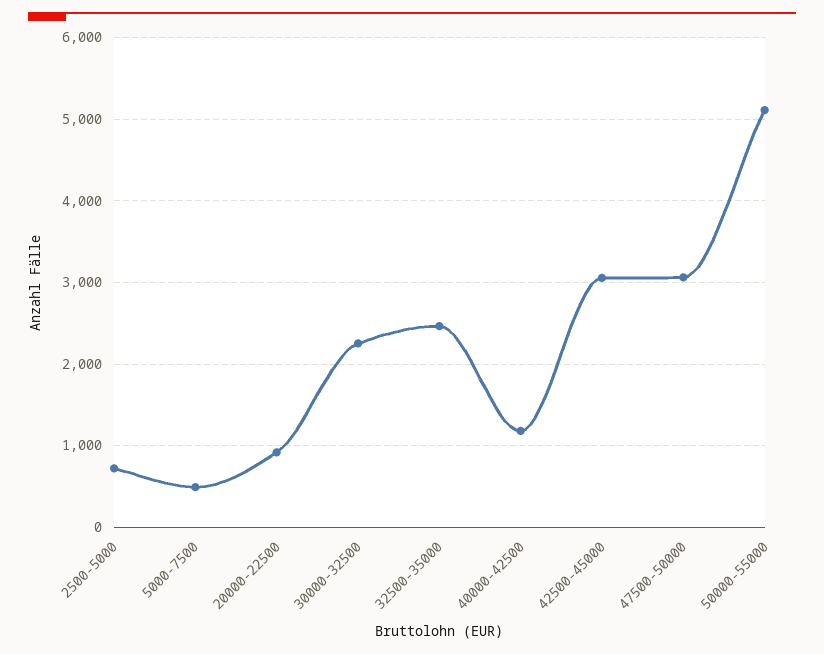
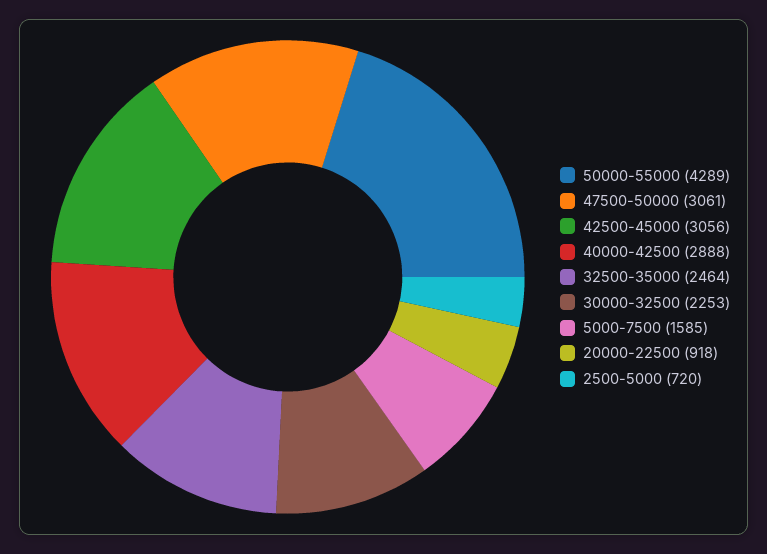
  {
    "2500-5000": 720,
-   "5000-7500": 500,
+   "5000-7500": 1585,
    "20000-22500": 918,
    "30000-32500": 2253,
    "32500-35000": 2464,
-   "40000-42500": 1200,
+   "40000-42500": 2888,
    "42500-45000": 3056,
    "47500-50000": 3061,
-   "50000-55000": 5100
+   "50000-55000": 4289
  }

